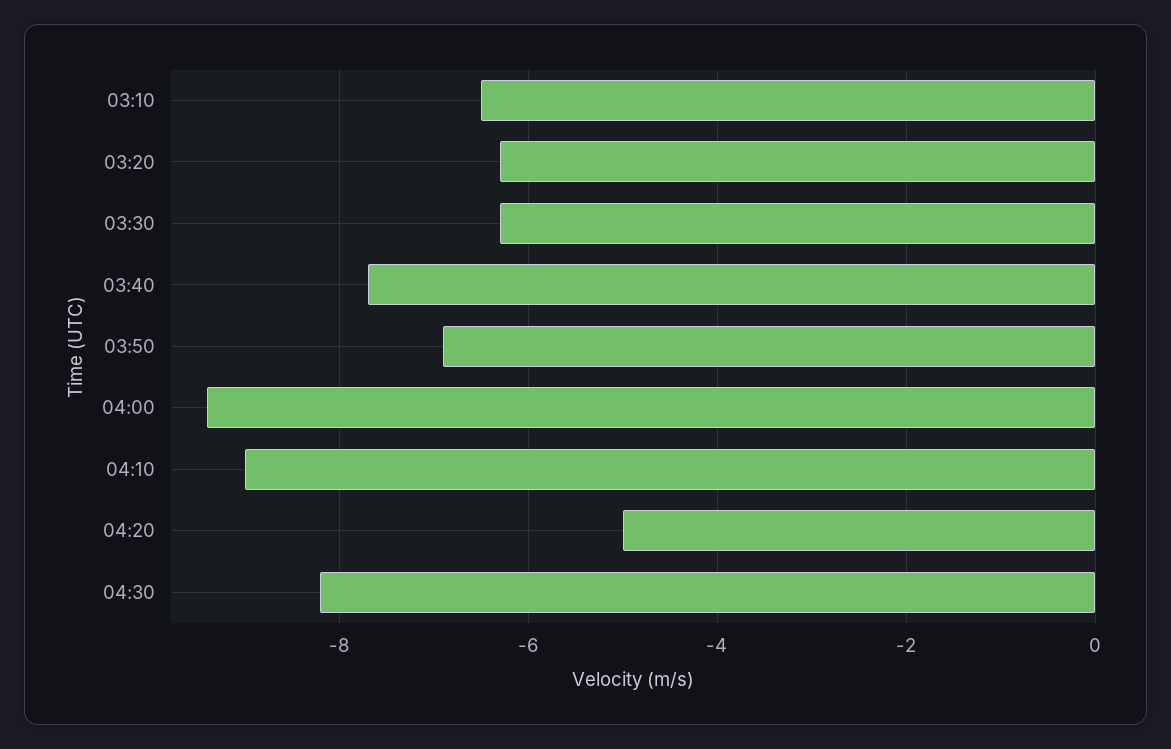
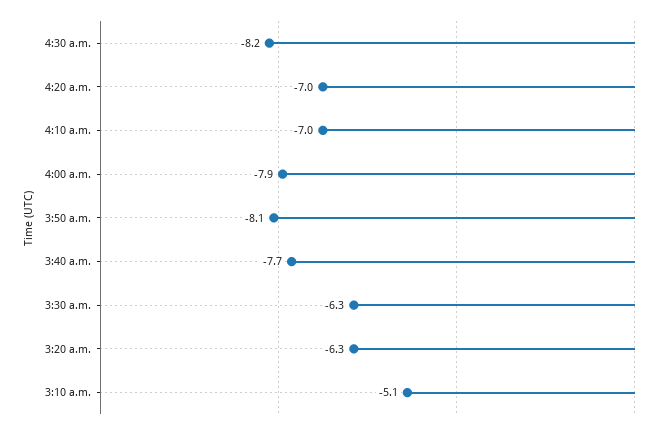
  {
-   "03:10": -6.5,
+   "03:10": -5.1,
    "03:20": -6.3,
    "03:30": -6.3,
    "03:40": -7.7,
-   "03:50": -7,
+   "03:50": -8.1,
-   "04:00": -9.5,
+   "04:00": -7.9,
-   "04:10": -9,
+   "04:10": -7,
-   "04:20": -5,
+   "04:20": -7,
    "04:30": -8.2
  }

